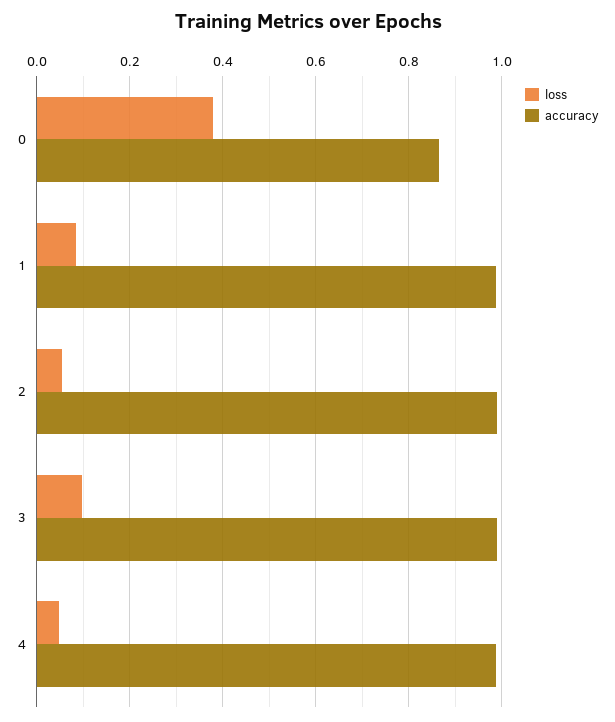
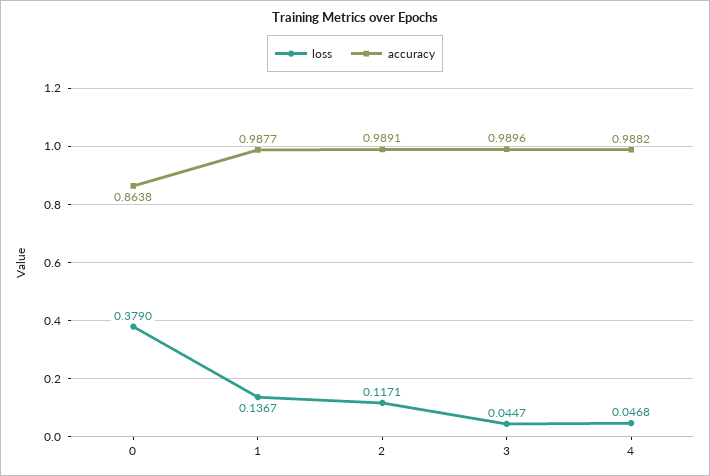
  {
    "loss": {
      "0": 0.379,
-     "1": 0.08,
+     "1": 0.1367,
-     "2": 0.06,
+     "2": 0.1171,
-     "3": 0.1,
+     "3": 0.0447,
      "4": 0.0468
    },
    "accuracy": {
      "0": 0.8638,
      "1": 0.9877,
      "2": 0.9891,
      "3": 0.9896,
      "4": 0.9882
    }
  }

